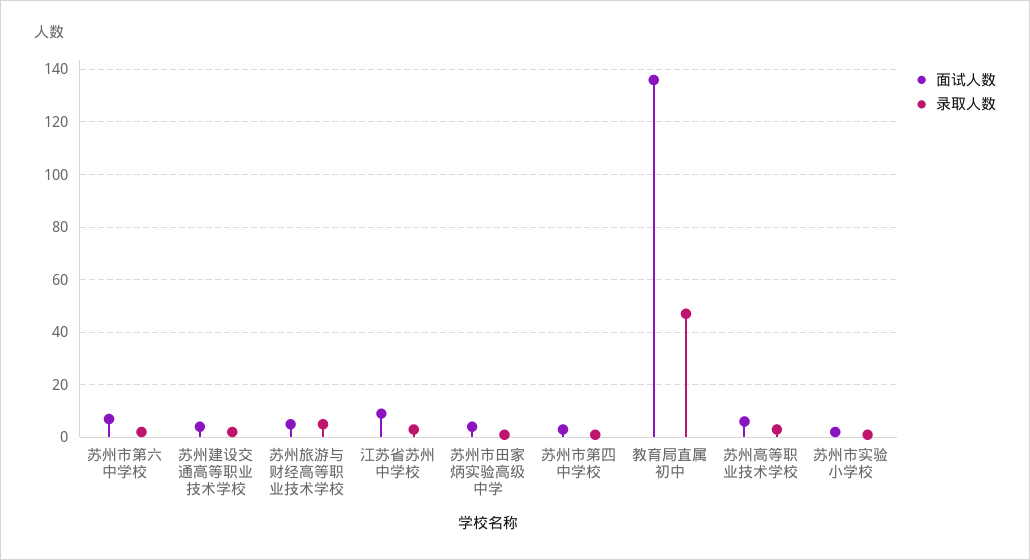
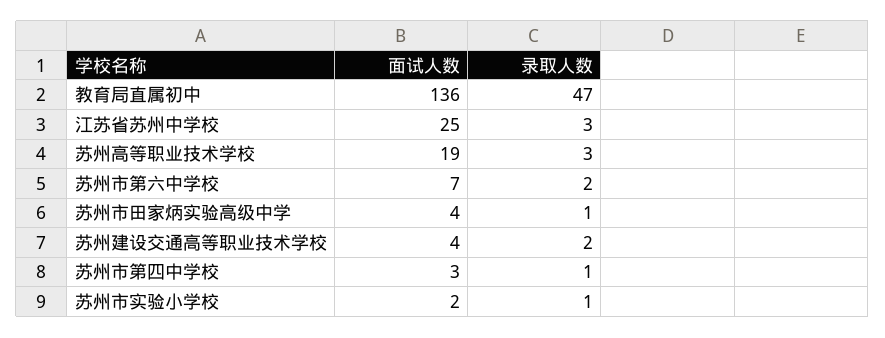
  {
    "面试人数": {
      "苏州市第六中学校": 7,
      "苏州建设交通高等职业技术学校": 4,
-     "苏州旅游与财经高等职业技术学校": 5,
-     "江苏省苏州中学校": 10,
+     "江苏省苏州中学校": 25,
      "苏州市田家炳实验高级中学": 4,
      "苏州市第四中学校": 3,
      "教育局直属初中": 136,
-     "苏州高等职业技术学校": 5,
+     "苏州高等职业技术学校": 19,
      "苏州市实验小学校": 2
    },
    "录取人数": {
      "苏州市第六中学校": 2,
      "苏州建设交通高等职业技术学校": 2,
-     "苏州旅游与财经高等职业技术学校": 5,
      "江苏省苏州中学校": 3,
      "苏州市田家炳实验高级中学": 1,
      "苏州市第四中学校": 1,
      "教育局直属初中": 47,
      "苏州高等职业技术学校": 3,
      "苏州市实验小学校": 1
    }
  }

